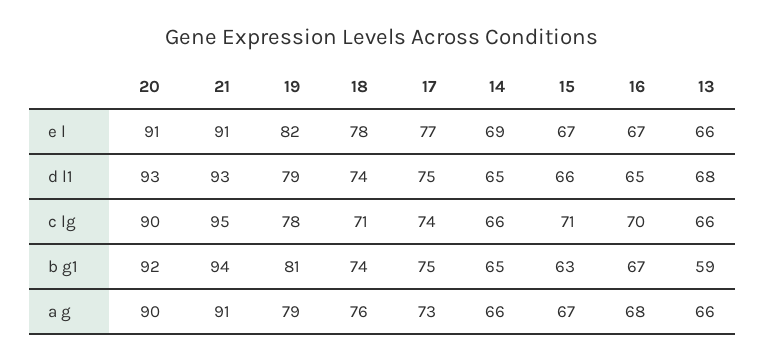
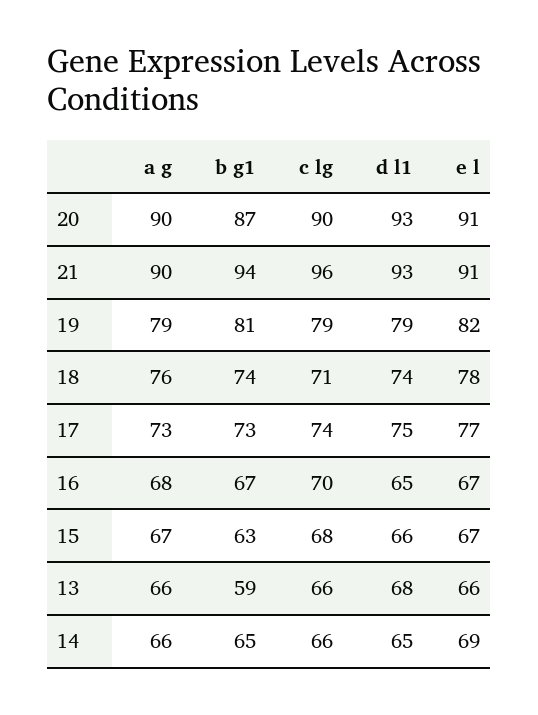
  {
    "20": {
      "e l": 91,
      "d l1": 93,
      "c lg": 90,
-     "b g1": 92,
+     "b g1": 87,
      "a g": 90
    },
    "21": {
      "e l": 91,
      "d l1": 93,
-     "c lg": 95,
+     "c lg": 96,
      "b g1": 94,
-     "a g": 91
+     "a g": 90
    },
    "19": {
      "e l": 82,
      "d l1": 79,
-     "c lg": 78,
+     "c lg": 79,
      "b g1": 81,
      "a g": 79
    },
    "18": {
      "e l": 78,
      "d l1": 74,
      "c lg": 71,
      "b g1": 74,
      "a g": 76
    },
    "17": {
      "e l": 77,
      "d l1": 75,
      "c lg": 74,
-     "b g1": 75,
+     "b g1": 73,
      "a g": 73
    },
    "14": {
      "e l": 69,
      "d l1": 65,
      "c lg": 66,
      "b g1": 65,
      "a g": 66
    },
    "15": {
      "e l": 67,
      "d l1": 66,
-     "c lg": 71,
+     "c lg": 68,
      "b g1": 63,
      "a g": 67
    },
    "16": {
      "e l": 67,
      "d l1": 65,
      "c lg": 70,
      "b g1": 67,
      "a g": 68
    },
    "13": {
      "e l": 66,
      "d l1": 68,
      "c lg": 66,
      "b g1": 59,
      "a g": 66
    }
  }

